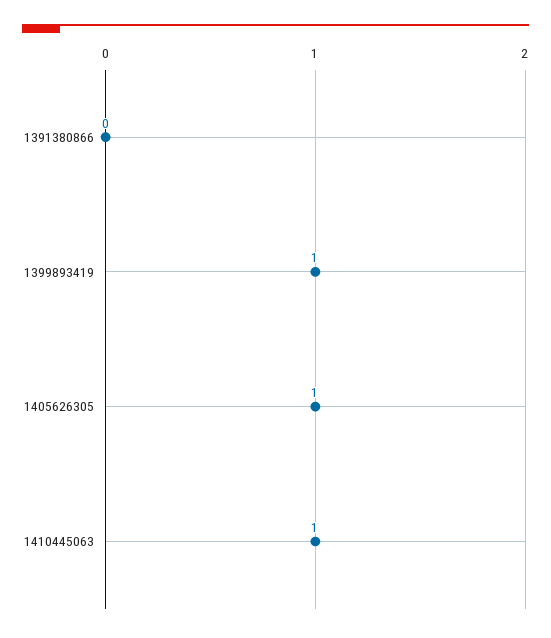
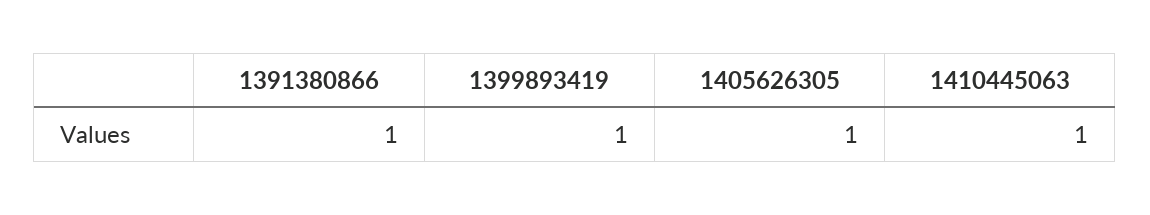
  {
-   "1391380866": 0,
+   "1391380866": 1,
    "1399893419": 1,
    "1405626305": 1,
    "1410445063": 1
  }

